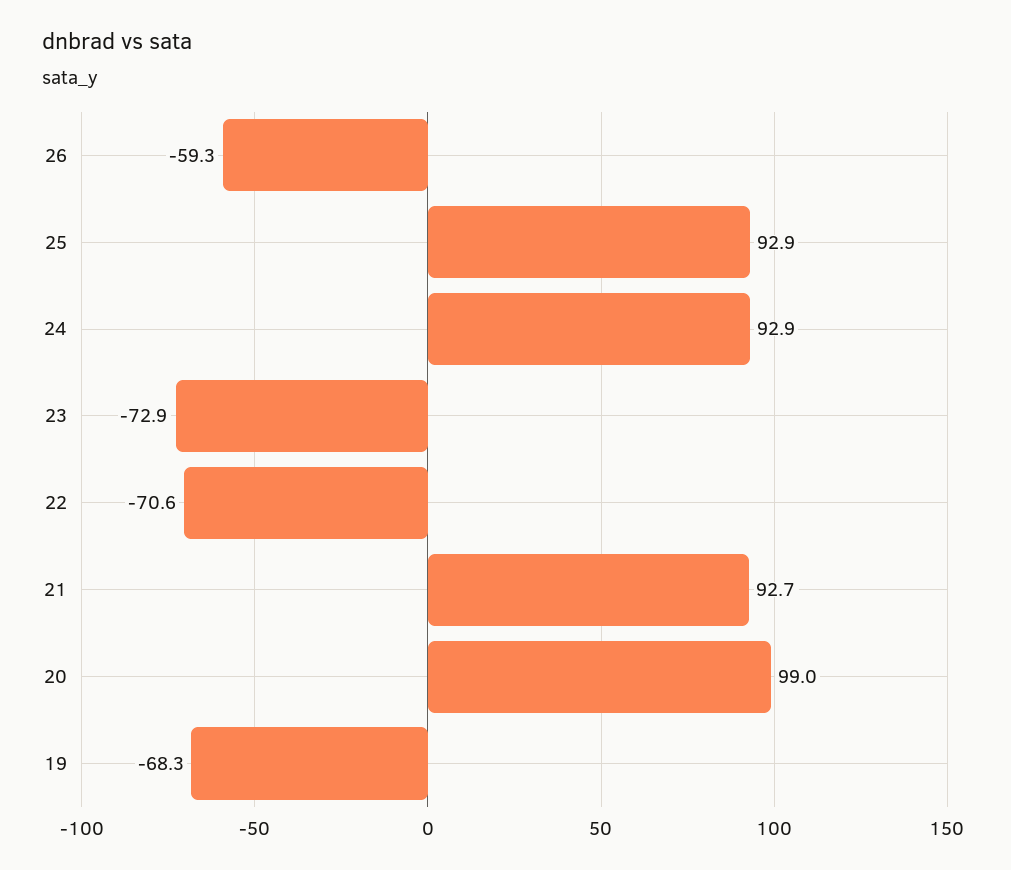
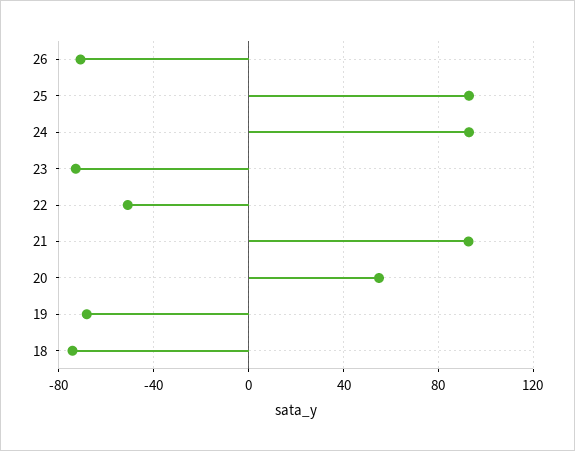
  {
-   "26": -59.3,
+   "26": -70,
    "25": 92.9,
    "24": 92.9,
    "23": -72.9,
-   "22": -70.6,
+   "22": -50,
    "21": 92.7,
-   "20": 99,
+   "20": 55,
-   "19": -68.3
+   "19": -68.3,
+   "18": -75
  }

